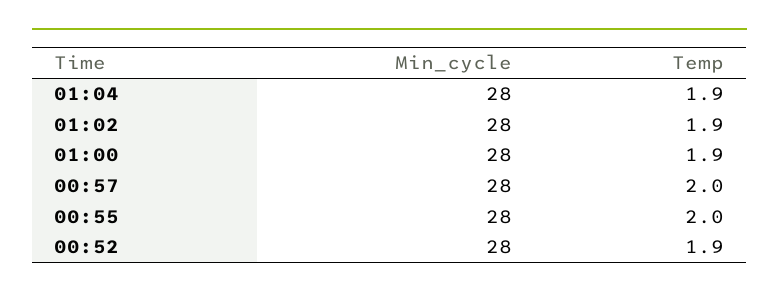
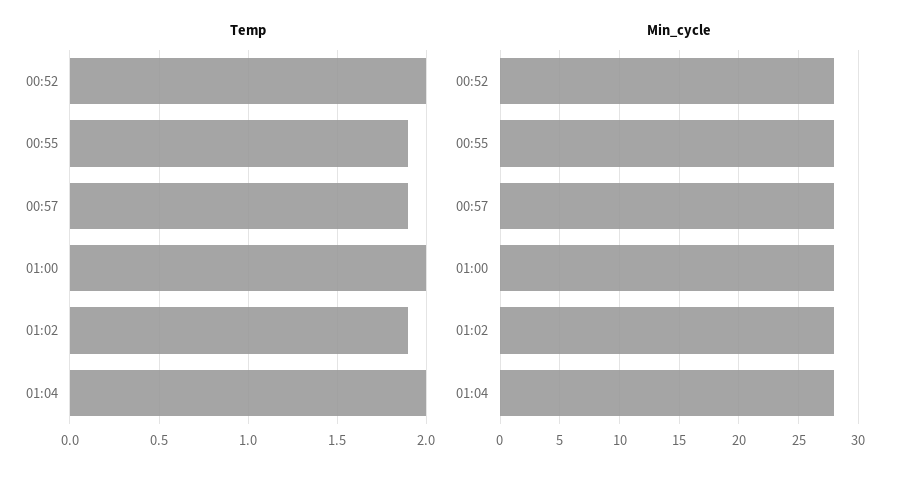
  {
    "Min_cycle": {
      "01:04": 28,
      "01:02": 28,
      "01:00": 28,
      "00:57": 28,
      "00:55": 28,
      "00:52": 28
    },
    "Temp": {
-     "01:04": 1.9,
+     "01:04": 2,
      "01:02": 1.9,
-     "01:00": 1.9,
+     "01:00": 2,
-     "00:57": 2,
+     "00:57": 1.9,
-     "00:55": 2,
+     "00:55": 1.9,
-     "00:52": 1.9
+     "00:52": 2
    }
  }

